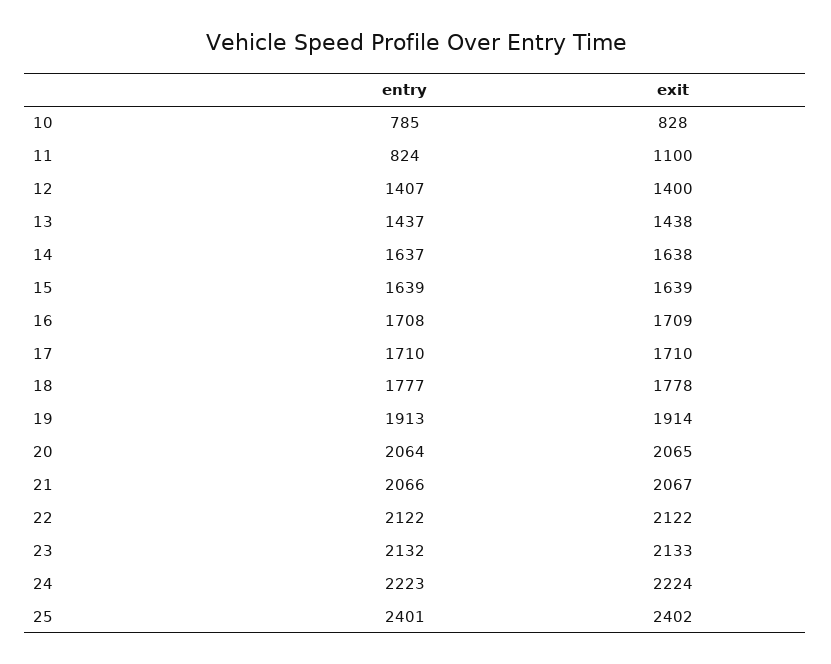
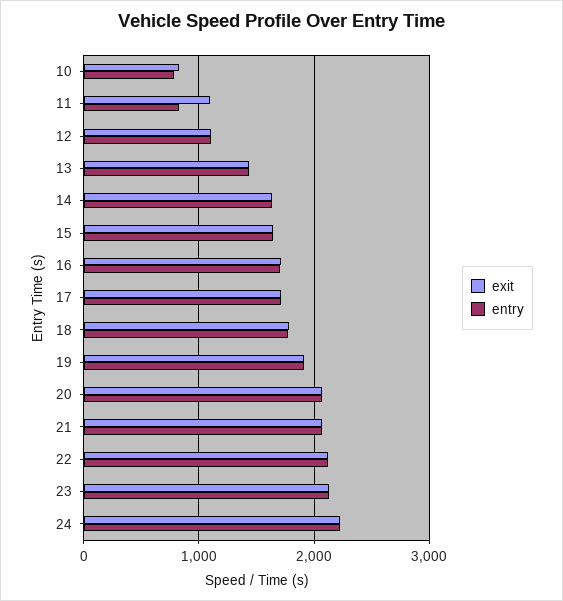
  {
    "entry": {
      "10": 785,
      "11": 824,
-     "12": 1407,
+     "12": 1100,
      "13": 1437,
      "14": 1637,
      "15": 1639,
      "16": 1708,
      "17": 1710,
      "18": 1777,
      "19": 1913,
      "20": 2064,
      "21": 2066,
      "22": 2122,
      "23": 2132,
-     "24": 2223,
+     "24": 2223
-     "25": 2401
    },
    "exit": {
      "10": 828,
      "11": 1100,
-     "12": 1400,
+     "12": 1100,
      "13": 1438,
      "14": 1638,
      "15": 1639,
      "16": 1709,
      "17": 1710,
      "18": 1778,
      "19": 1914,
      "20": 2065,
      "21": 2067,
      "22": 2122,
      "23": 2133,
-     "24": 2224,
+     "24": 2224
-     "25": 2402
    }
  }

